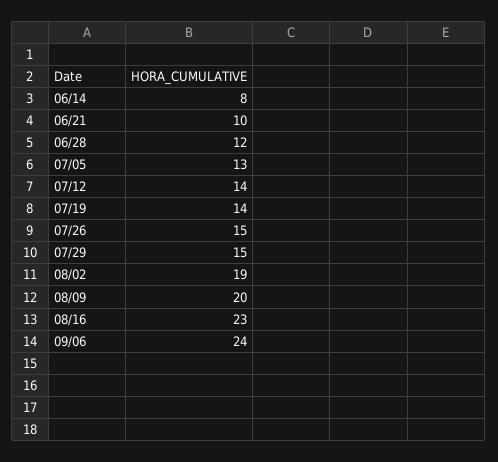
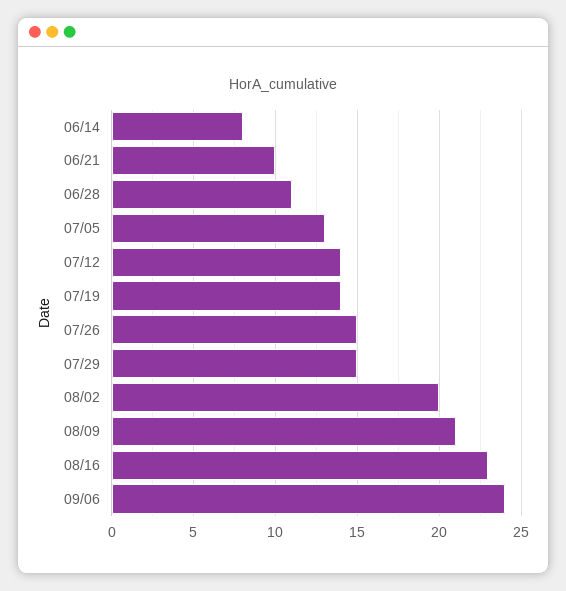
  {
    "06/14": 8,
    "06/21": 10,
-   "06/28": 12,
+   "06/28": 11,
    "07/05": 13,
    "07/12": 14,
    "07/19": 14,
    "07/26": 15,
    "07/29": 15,
-   "08/02": 19,
+   "08/02": 20,
-   "08/09": 20,
+   "08/09": 21,
    "08/16": 23,
    "09/06": 24
  }

